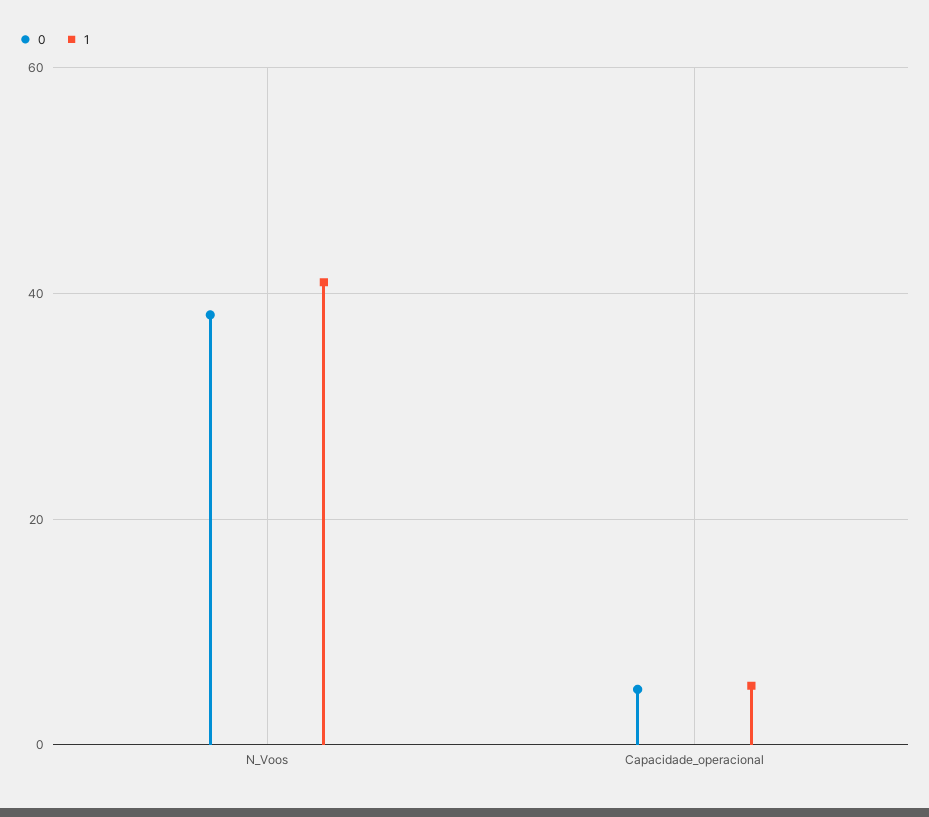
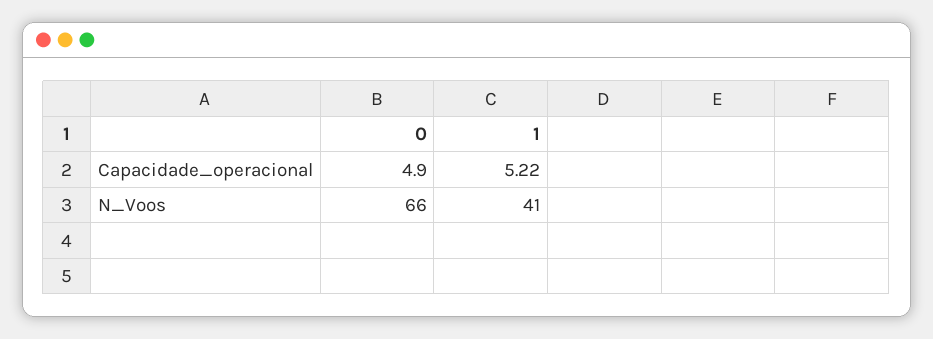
  {
    "0": {
-     "N_Voos": 38,
+     "N_Voos": 66,
      "Capacidade_operacional": 4.9
    },
    "1": {
      "N_Voos": 41,
      "Capacidade_operacional": 5.22
    }
  }

